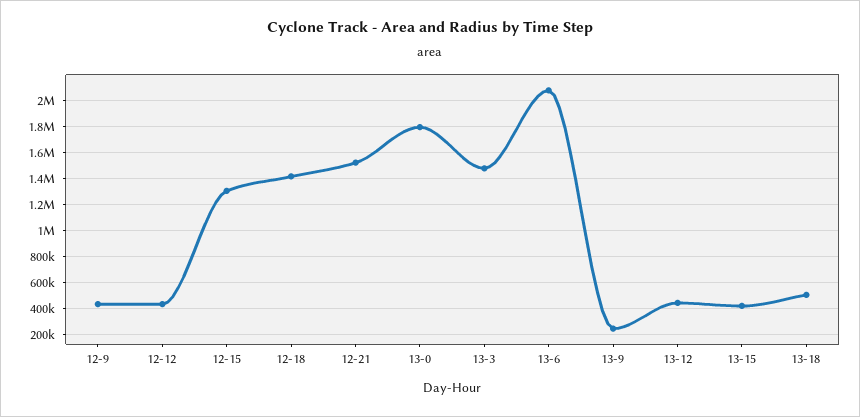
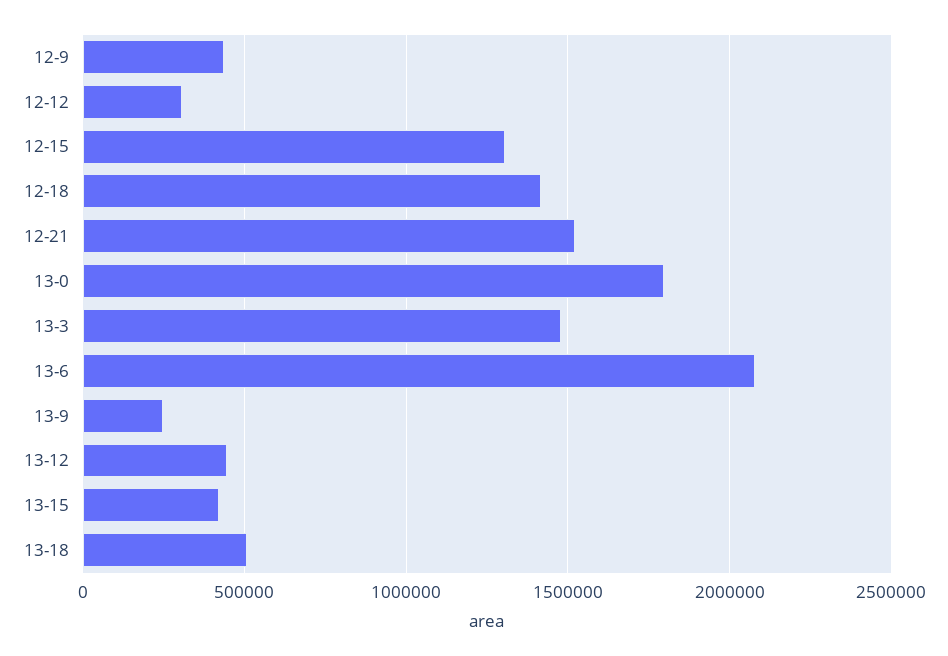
  {
    "12-9": 450000,
-   "12-12": 450000,
+   "12-12": 300000,
    "12-15": 1300000,
    "12-18": 1400000,
    "12-21": 1500000,
    "13-0": 1800000,
    "13-3": 1500000,
    "13-6": 2100000,
    "13-9": 250000,
    "13-12": 450000,
    "13-15": 400000,
    "13-18": 500000
  }

